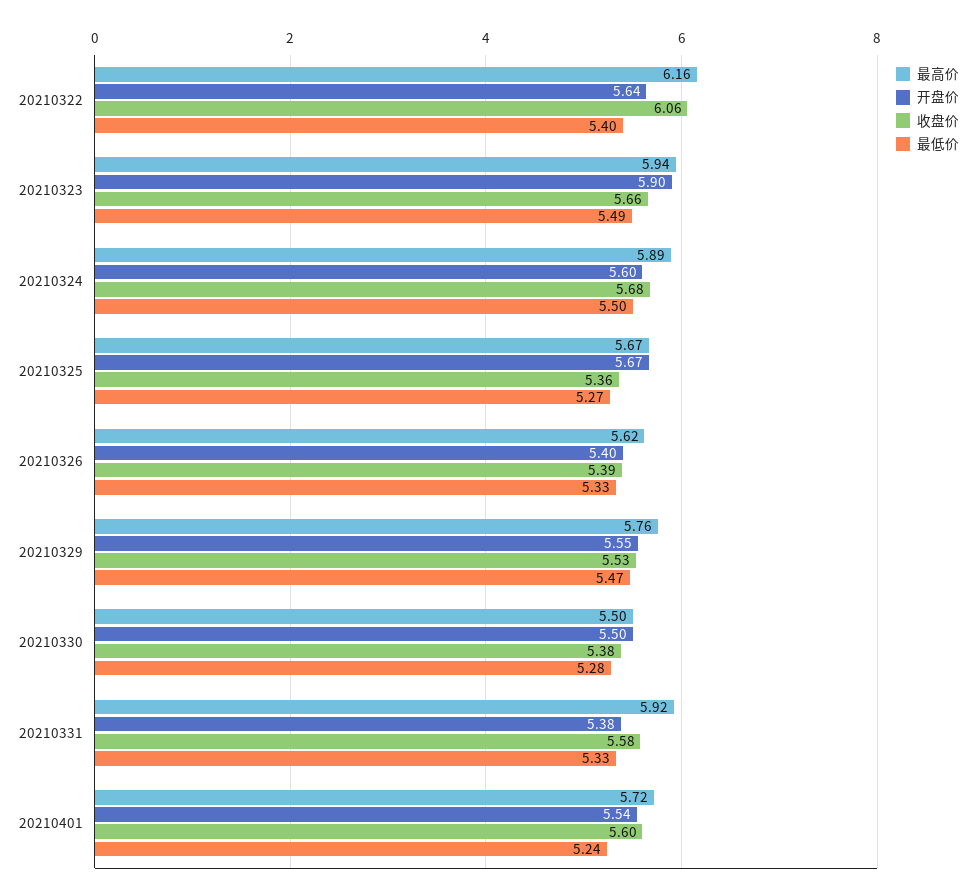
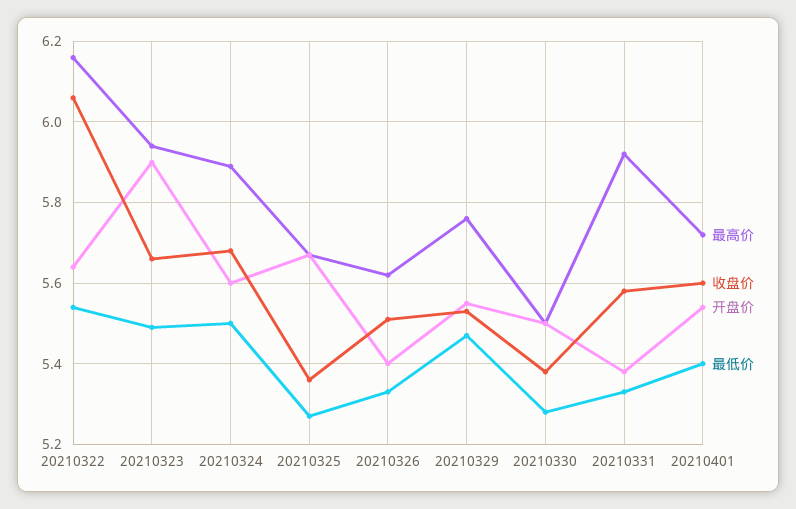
  {
    "最高价": {
      "20210322": 6.16,
      "20210323": 5.94,
      "20210324": 5.89,
      "20210325": 5.67,
      "20210326": 5.62,
      "20210329": 5.76,
      "20210330": 5.5,
      "20210331": 5.92,
      "20210401": 5.72
    },
    "开盘价": {
      "20210322": 5.64,
      "20210323": 5.9,
      "20210324": 5.6,
      "20210325": 5.67,
      "20210326": 5.4,
      "20210329": 5.55,
      "20210330": 5.5,
      "20210331": 5.38,
      "20210401": 5.54
    },
    "收盘价": {
      "20210322": 6.06,
      "20210323": 5.66,
      "20210324": 5.68,
      "20210325": 5.36,
-     "20210326": 5.39,
+     "20210326": 5.5,
      "20210329": 5.53,
      "20210330": 5.38,
      "20210331": 5.58,
      "20210401": 5.6
    },
    "最低价": {
-     "20210322": 5.4,
+     "20210322": 5.55,
      "20210323": 5.49,
      "20210324": 5.5,
      "20210325": 5.27,
      "20210326": 5.33,
      "20210329": 5.47,
      "20210330": 5.28,
      "20210331": 5.33,
-     "20210401": 5.24
+     "20210401": 5.4
    }
  }

